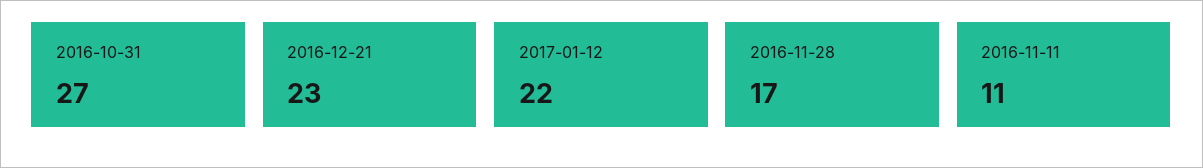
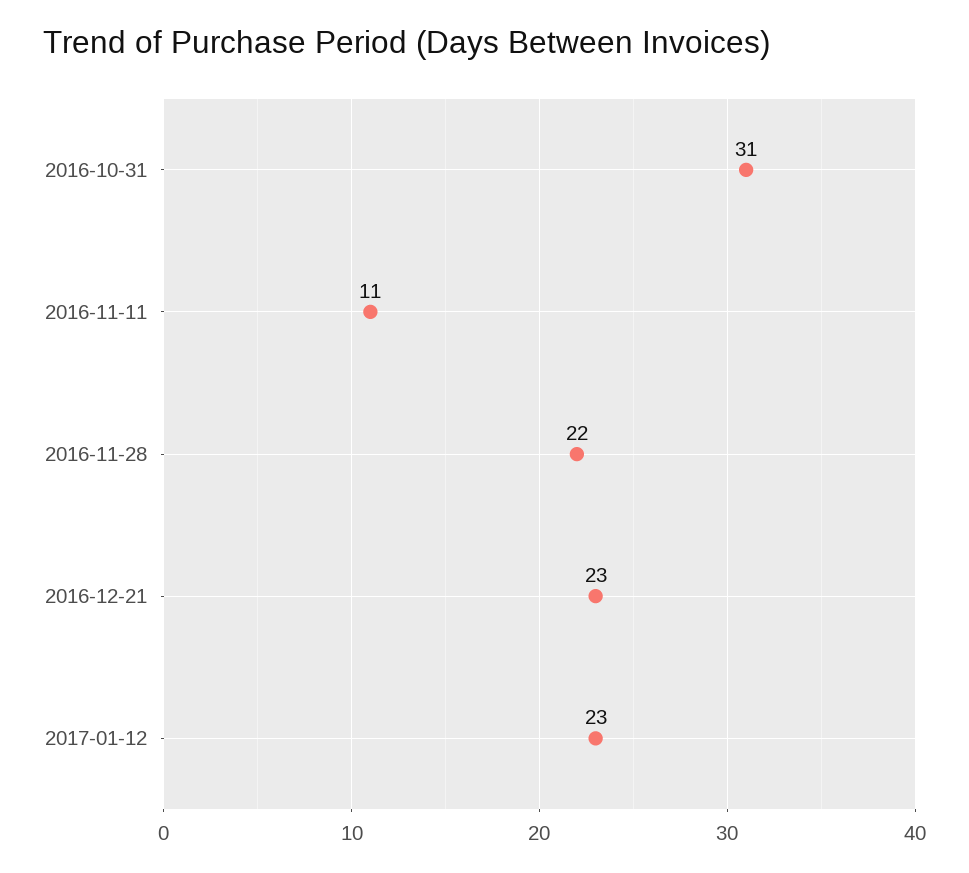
  {
-   "2016-10-31": 27,
+   "2016-10-31": 31,
    "2016-12-21": 23,
-   "2017-01-12": 22,
+   "2017-01-12": 23,
-   "2016-11-28": 17,
+   "2016-11-28": 22,
    "2016-11-11": 11
  }

